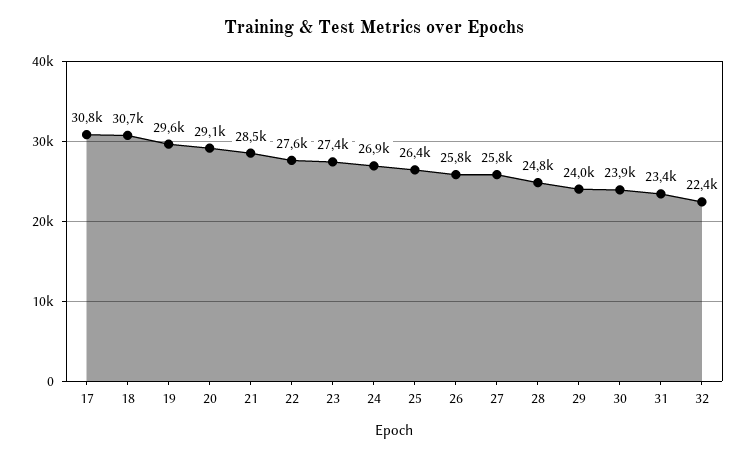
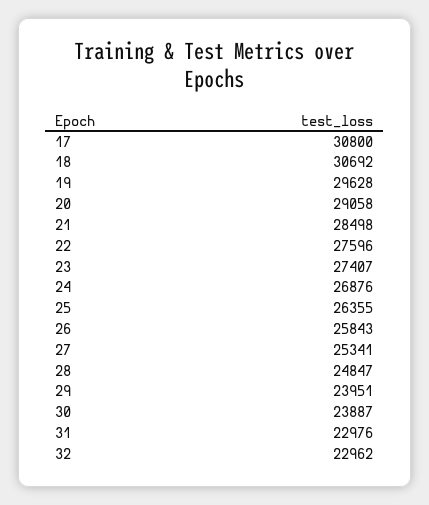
  {
    "17": 30800,
    "18": 30692,
    "19": 29628,
    "20": 29058,
    "21": 28498,
    "22": 27596,
    "23": 27407,
    "24": 26876,
    "25": 26355,
    "26": 25843,
-   "27": 25800,
+   "27": 25341,
    "28": 24847,
    "29": 23951,
    "30": 23887,
-   "31": 23400,
+   "31": 22976,
-   "32": 22400
+   "32": 22962
  }

